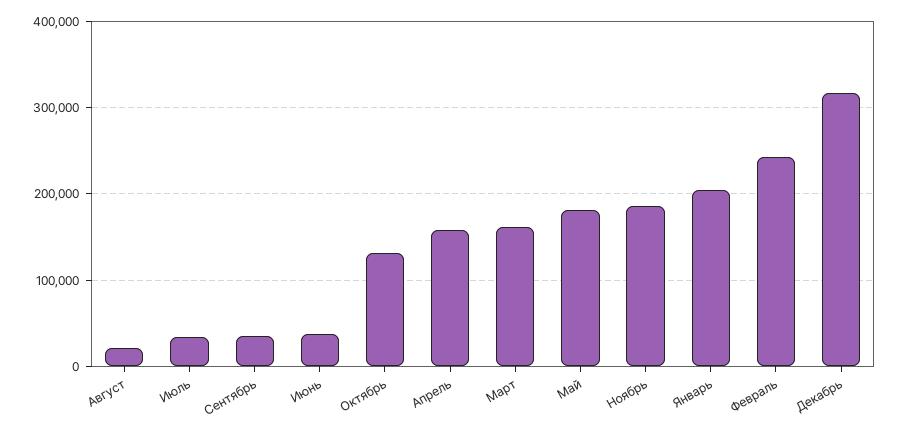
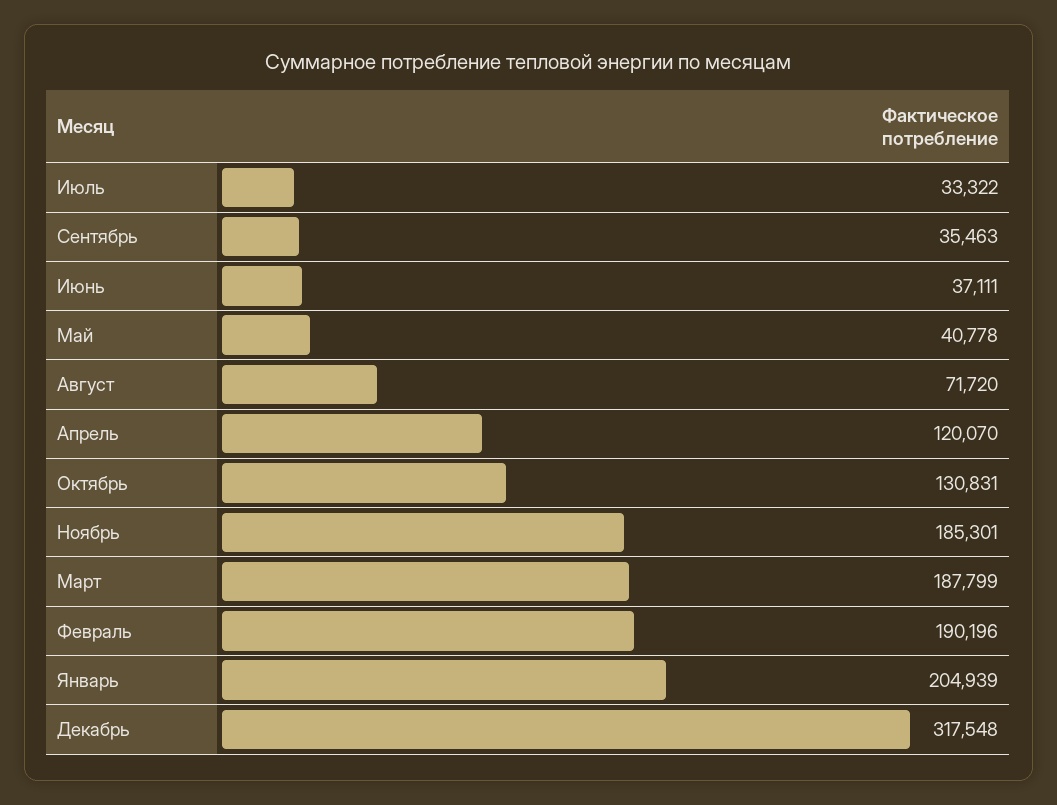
  {
-   "Август": 20000,
+   "Август": 71720,
    "Июль": 33322,
    "Сентябрь": 35463,
    "Июнь": 37111,
    "Октябрь": 130831,
-   "Апрель": 160000,
+   "Апрель": 120070,
-   "Март": 160000,
+   "Март": 187799,
-   "Май": 180000,
+   "Май": 40778,
    "Ноябрь": 185301,
    "Январь": 204939,
-   "Февраль": 240000,
+   "Февраль": 190196,
    "Декабрь": 317548
  }

